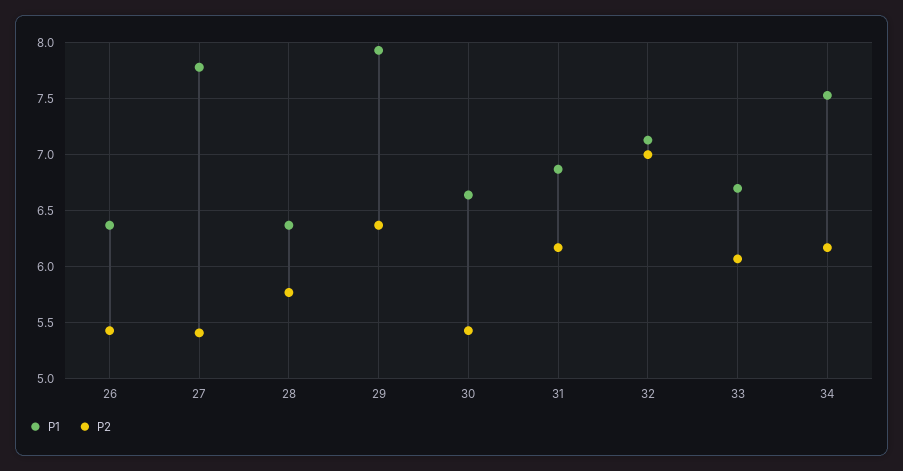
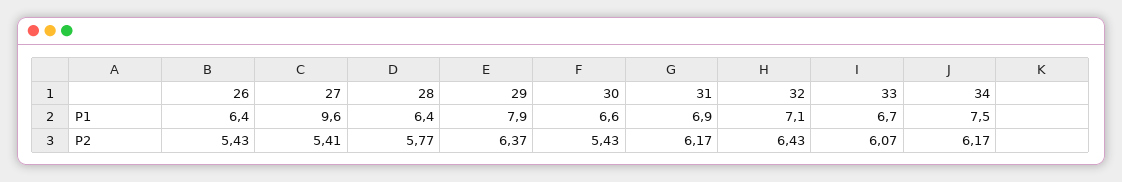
  {
    "P1": {
      "26": 6.4,
-     "27": 7.8,
+     "27": 9.6,
      "28": 6.4,
      "29": 7.9,
      "30": 6.6,
      "31": 6.9,
      "32": 7.1,
      "33": 6.7,
      "34": 7.5
    },
    "P2": {
      "26": 5.43,
      "27": 5.41,
      "28": 5.77,
      "29": 6.37,
      "30": 5.43,
      "31": 6.17,
-     "32": 7,
+     "32": 6.43,
      "33": 6.07,
      "34": 6.17
    }
  }

